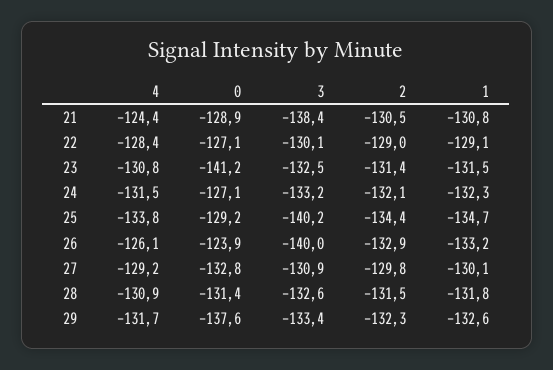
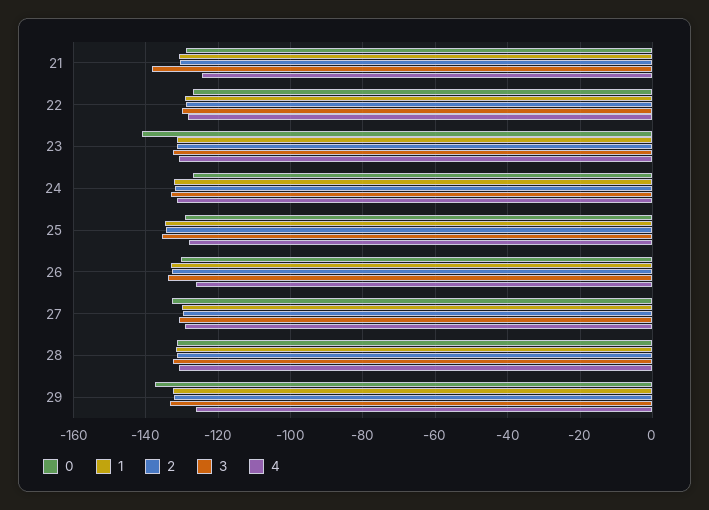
  {
    "4": {
      "21": -124.4,
      "22": -128.4,
      "23": -130.8,
      "24": -131.5,
-     "25": -133.8,
+     "25": -128,
      "26": -126.1,
      "27": -129.2,
      "28": -130.9,
-     "29": -131.7
+     "29": -126
    },
    "0": {
      "21": -128.9,
      "22": -127.1,
      "23": -141.2,
      "24": -127.1,
      "25": -129.2,
-     "26": -123.9,
+     "26": -130,
      "27": -132.8,
      "28": -131.4,
      "29": -137.6
    },
    "3": {
      "21": -138.4,
      "22": -130.1,
      "23": -132.5,
      "24": -133.2,
-     "25": -140.2,
+     "25": -136,
-     "26": -140,
+     "26": -134,
      "27": -130.9,
      "28": -132.6,
      "29": -133.4
    },
    "2": {
      "21": -130.5,
      "22": -129,
      "23": -131.4,
      "24": -132.1,
      "25": -134.4,
      "26": -132.9,
      "27": -129.8,
      "28": -131.5,
      "29": -132.3
    },
    "1": {
      "21": -130.8,
      "22": -129.1,
      "23": -131.5,
      "24": -132.3,
      "25": -134.7,
      "26": -133.2,
      "27": -130.1,
      "28": -131.8,
      "29": -132.6
    }
  }

